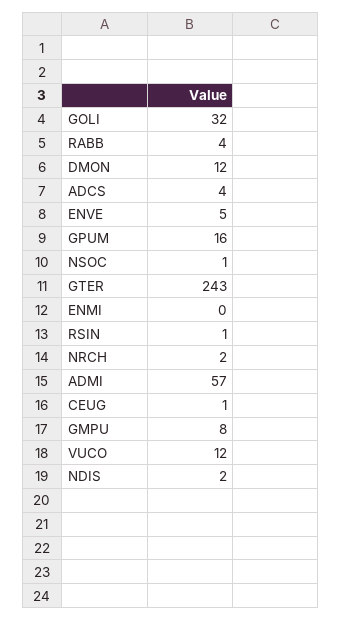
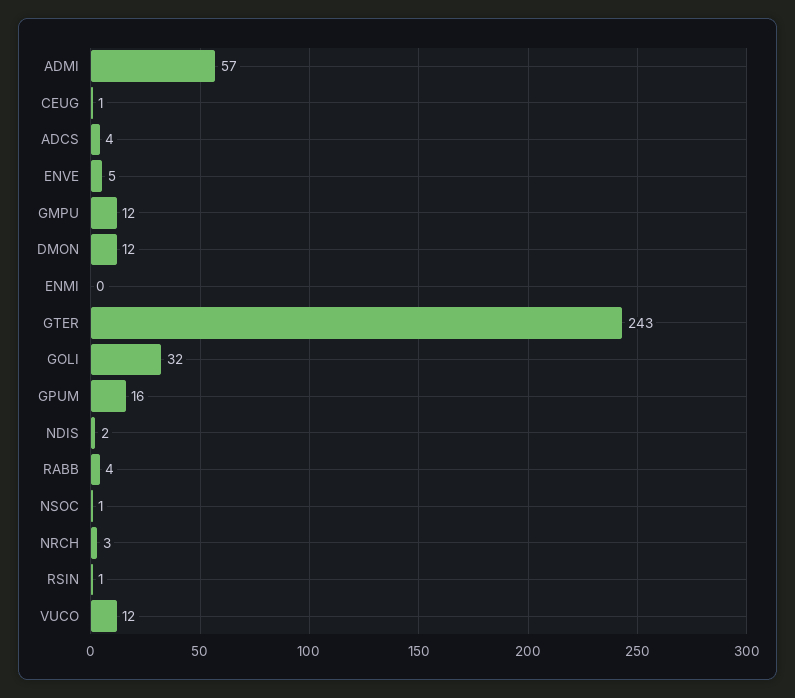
  {
    "GOLI": 32,
    "RABB": 4,
    "DMON": 12,
    "ADCS": 4,
    "ENVE": 5,
    "GPUM": 16,
    "NSOC": 1,
    "GTER": 243,
    "ENMI": 0,
    "RSIN": 1,
-   "NRCH": 2,
+   "NRCH": 3,
    "ADMI": 57,
    "CEUG": 1,
-   "GMPU": 8,
+   "GMPU": 12,
    "VUCO": 12,
    "NDIS": 2
  }

